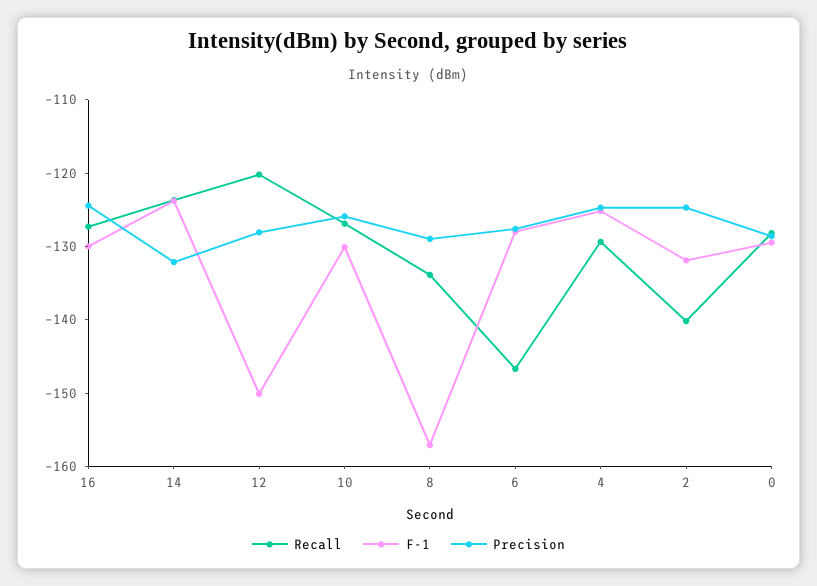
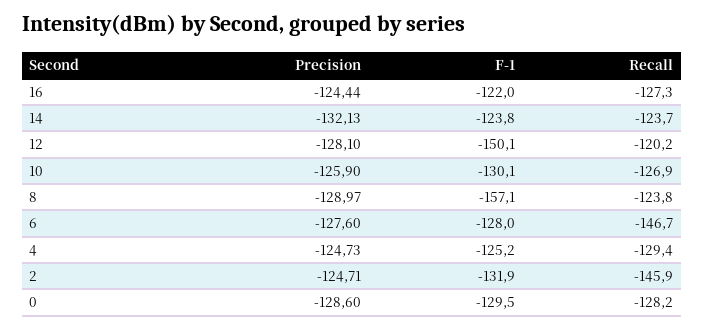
  {
    "Recall": {
      "16": -127.3,
      "14": -123.7,
      "12": -120.2,
      "10": -126.9,
-     "8": -134,
+     "8": -123.8,
      "6": -146.7,
      "4": -129.4,
-     "2": -140,
+     "2": -145.9,
      "0": -128.2
    },
    "F-1": {
-     "16": -130,
+     "16": -122,
      "14": -123.8,
      "12": -150.1,
      "10": -130.1,
      "8": -157.1,
      "6": -128,
      "4": -125.2,
      "2": -131.9,
      "0": -129.5
    },
    "Precision": {
      "16": -124.44,
      "14": -132.13,
      "12": -128.1,
      "10": -125.9,
      "8": -128.97,
      "6": -127.6,
      "4": -124.73,
      "2": -124.71,
      "0": -128.6
    }
  }

